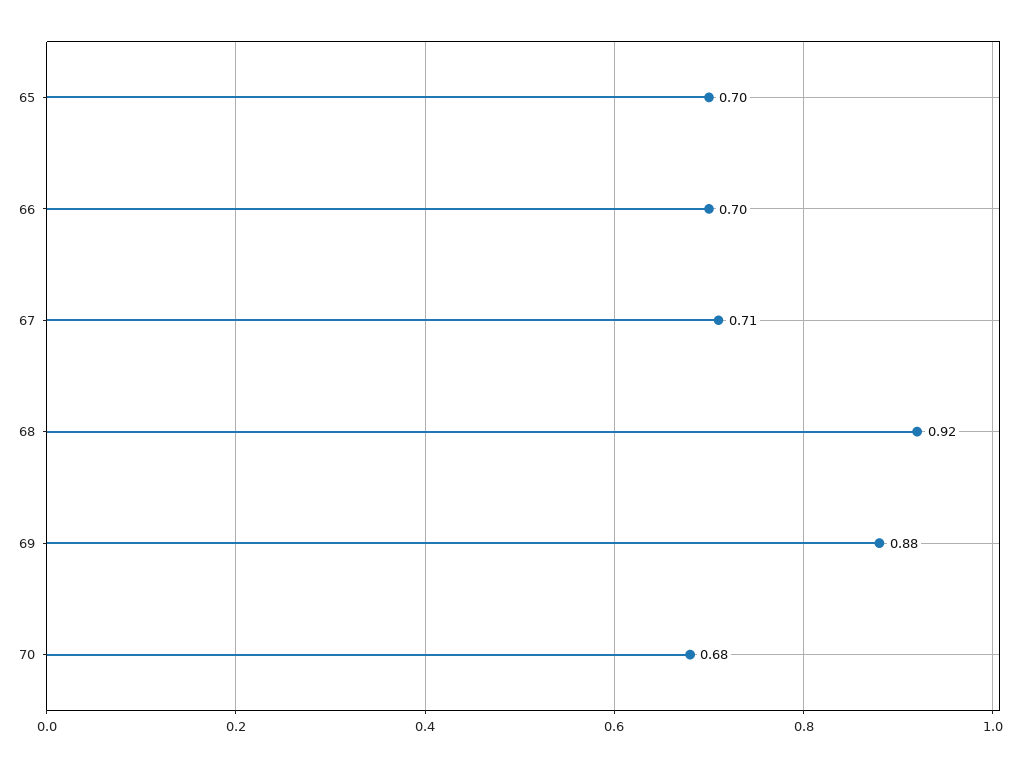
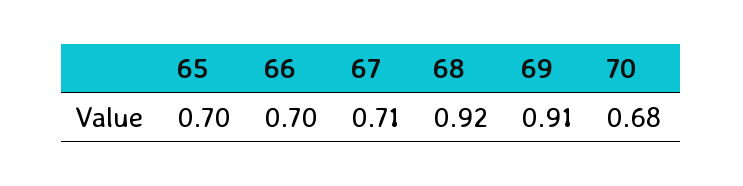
  {
    "65": 0.7,
    "66": 0.7,
    "67": 0.71,
    "68": 0.92,
-   "69": 0.88,
+   "69": 0.91,
    "70": 0.68
  }

